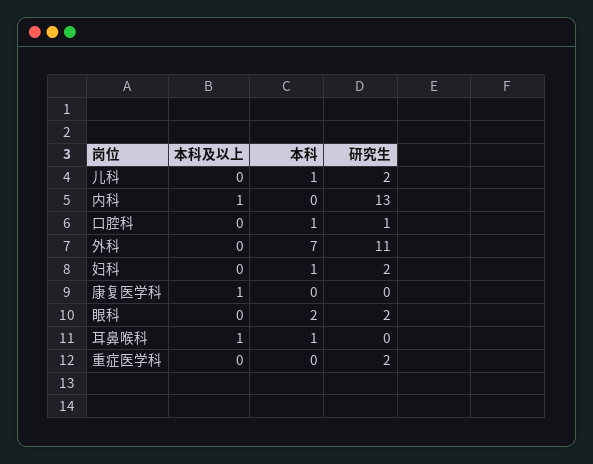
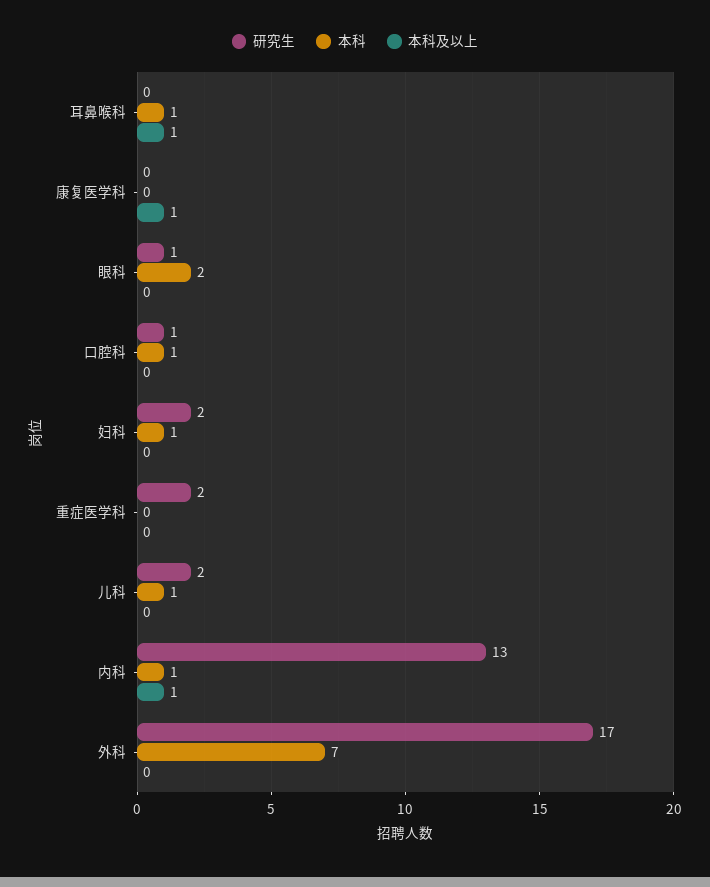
  {
    "本科及以上": {
      "儿科": 0,
      "内科": 1,
      "口腔科": 0,
      "外科": 0,
      "妇科": 0,
      "康复医学科": 1,
      "眼科": 0,
      "耳鼻喉科": 1,
      "重症医学科": 0
    },
    "本科": {
      "儿科": 1,
-     "内科": 0,
+     "内科": 1,
      "口腔科": 1,
      "外科": 7,
      "妇科": 1,
      "康复医学科": 0,
      "眼科": 2,
      "耳鼻喉科": 1,
      "重症医学科": 0
    },
    "研究生": {
      "儿科": 2,
      "内科": 13,
      "口腔科": 1,
-     "外科": 11,
+     "外科": 17,
      "妇科": 2,
      "康复医学科": 0,
-     "眼科": 2,
+     "眼科": 1,
      "耳鼻喉科": 0,
      "重症医学科": 2
    }
  }

